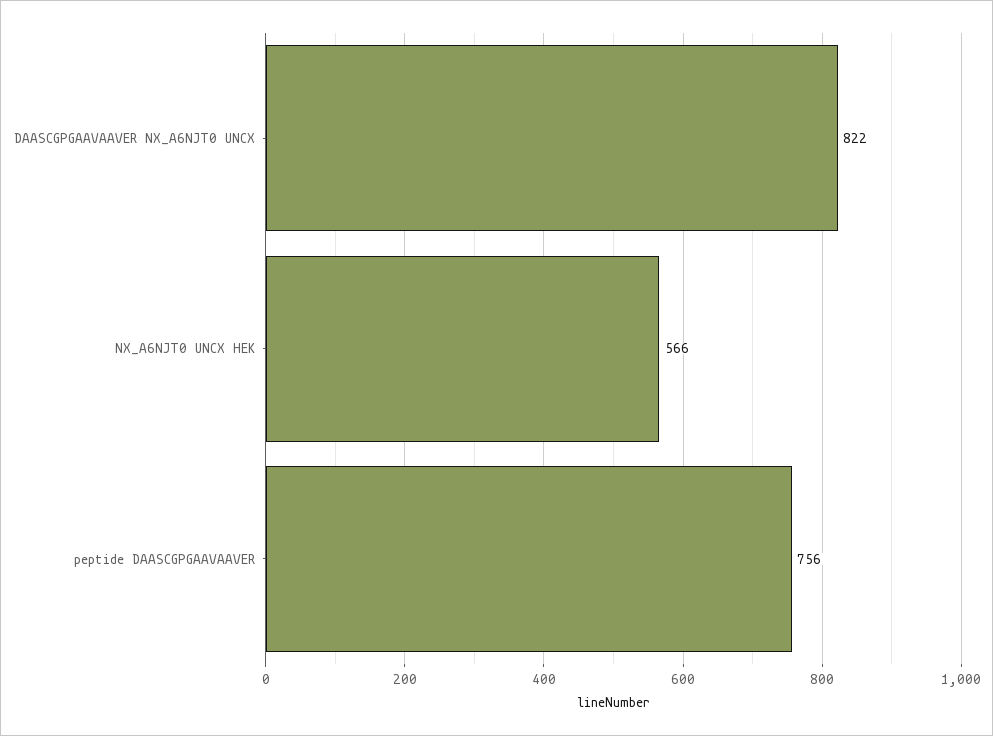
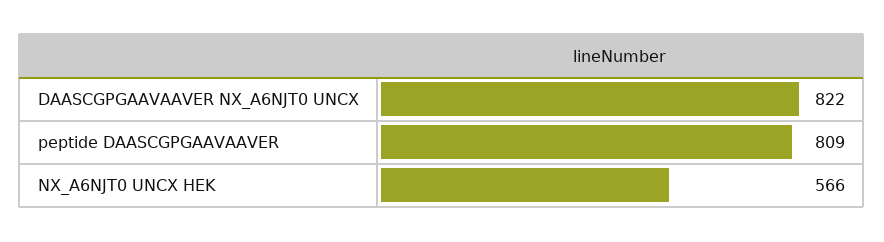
  {
    "DAASCGPGAAVAAVER NX_A6NJT0 UNCX": 822,
    "NX_A6NJT0 UNCX HEK": 566,
-   "peptide DAASCGPGAAVAAVER": 756
+   "peptide DAASCGPGAAVAAVER": 809
  }

